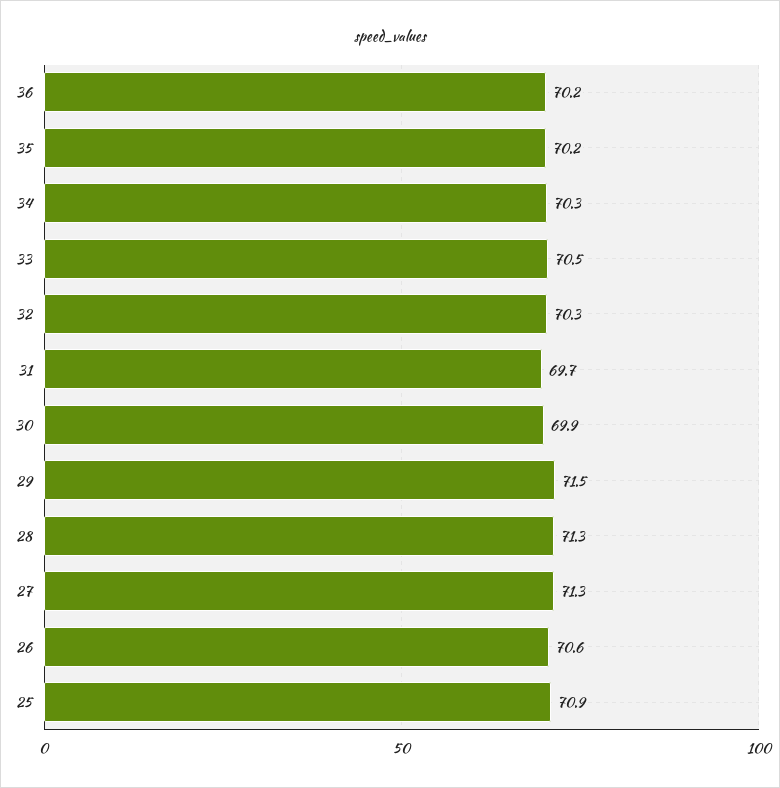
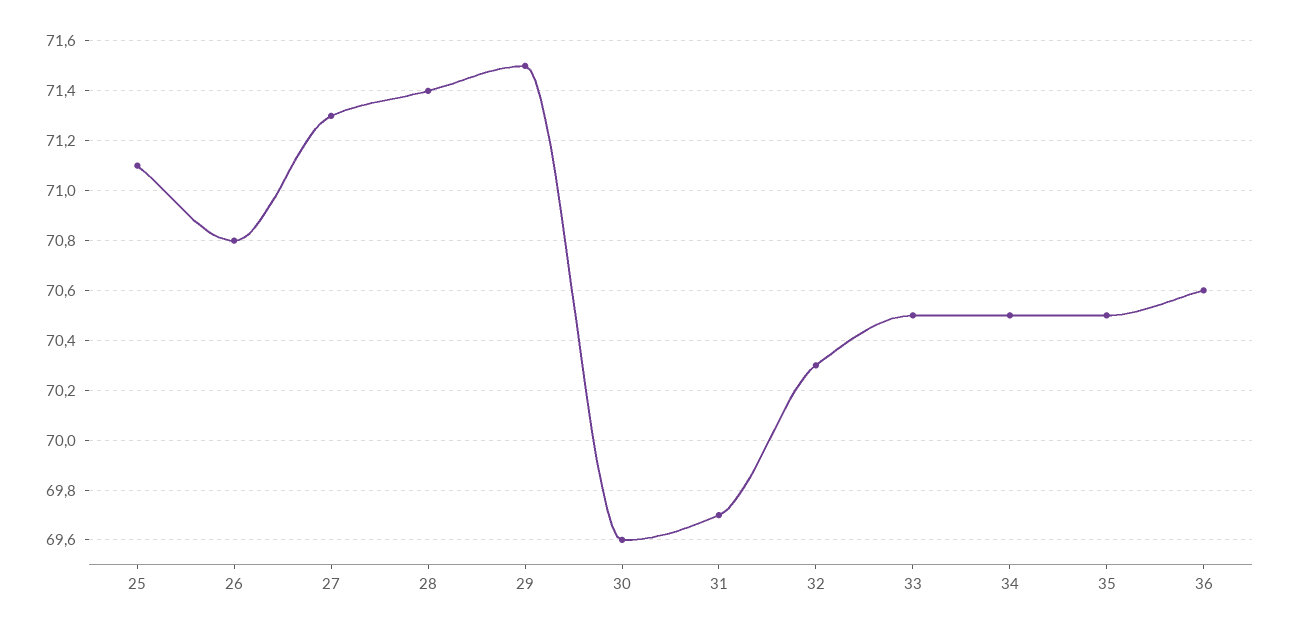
  {
-   "36": 70.2,
+   "36": 70.6,
-   "35": 70.2,
+   "35": 70.5,
-   "34": 70.3,
+   "34": 70.5,
    "33": 70.5,
    "32": 70.3,
    "31": 69.7,
-   "30": 69.9,
+   "30": 69.6,
    "29": 71.5,
-   "28": 71.3,
+   "28": 71.4,
    "27": 71.3,
-   "26": 70.6,
+   "26": 70.8,
-   "25": 70.9
+   "25": 71.1
  }

